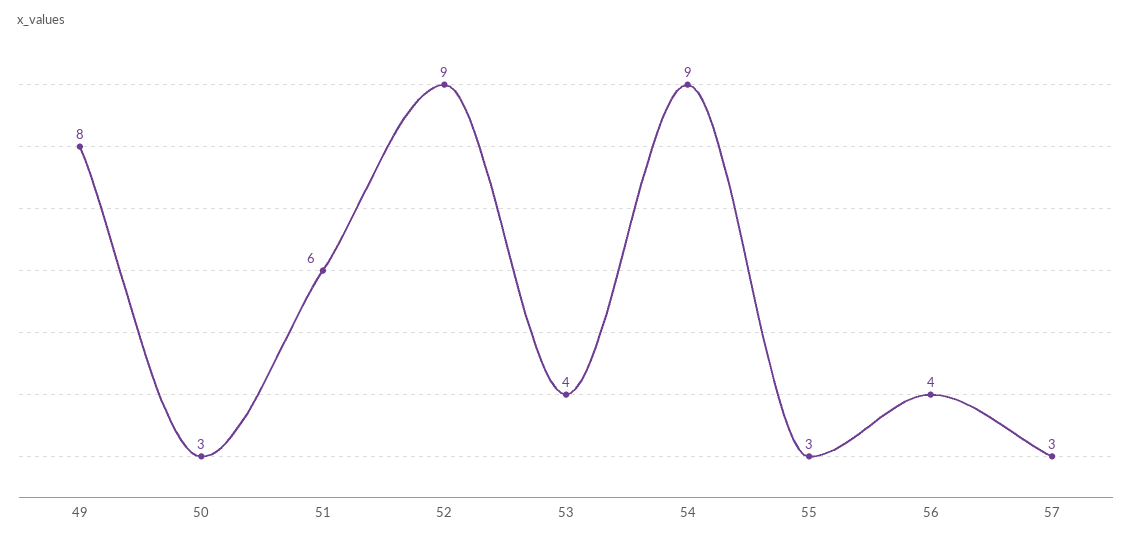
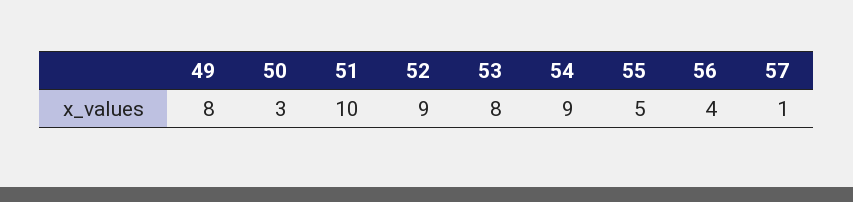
  {
    "49": 8,
    "50": 3,
-   "51": 6,
+   "51": 10,
    "52": 9,
-   "53": 4,
+   "53": 8,
    "54": 9,
-   "55": 3,
+   "55": 5,
    "56": 4,
-   "57": 3
+   "57": 1
  }

